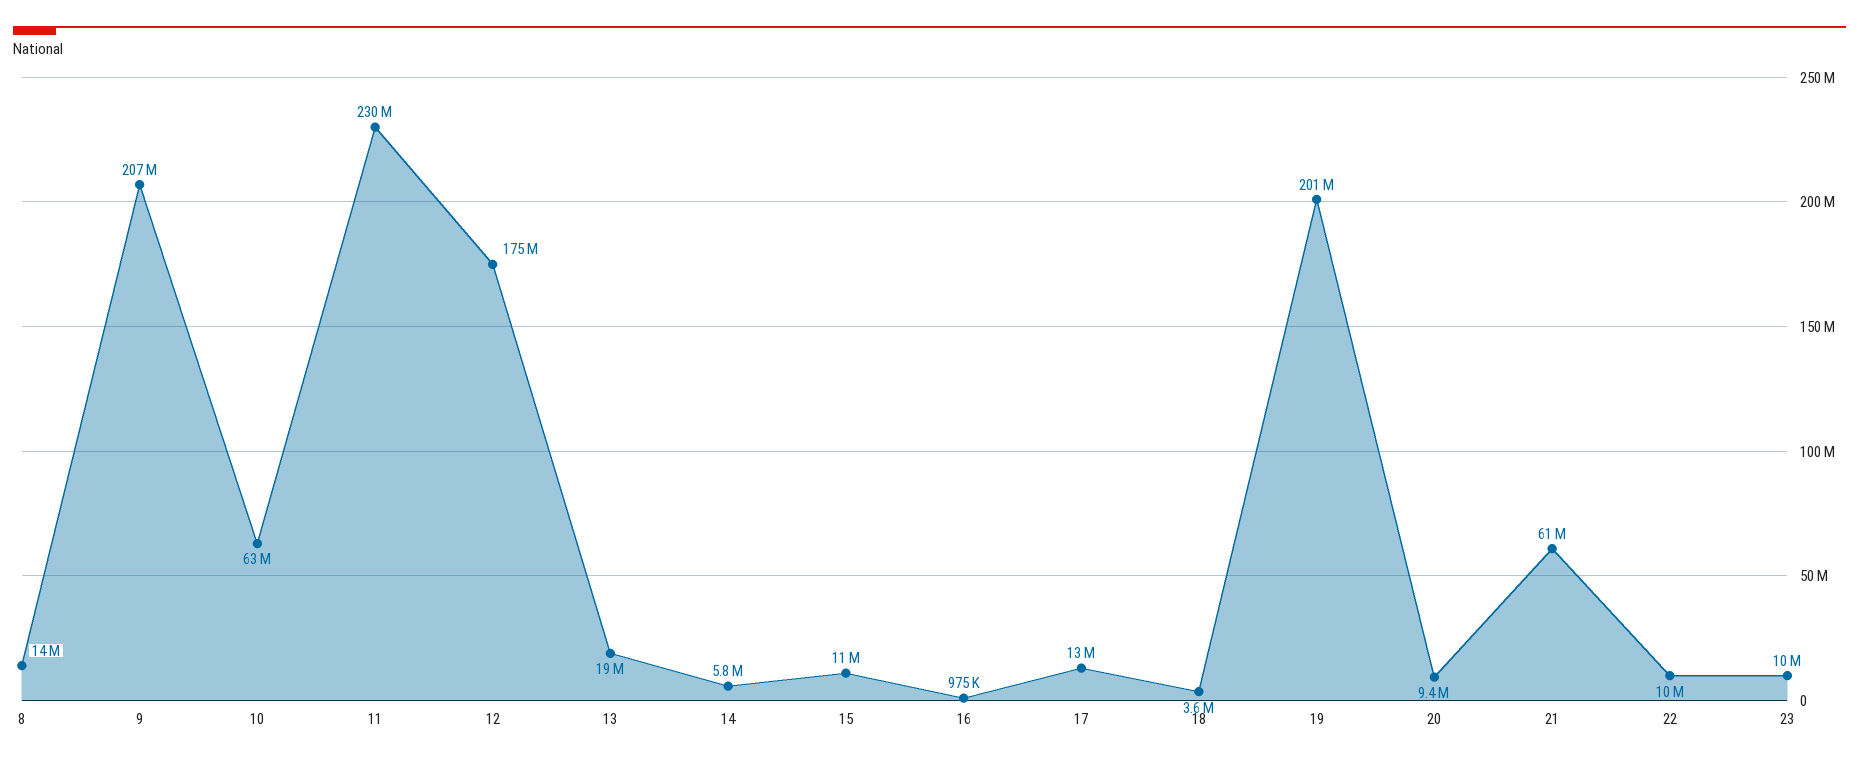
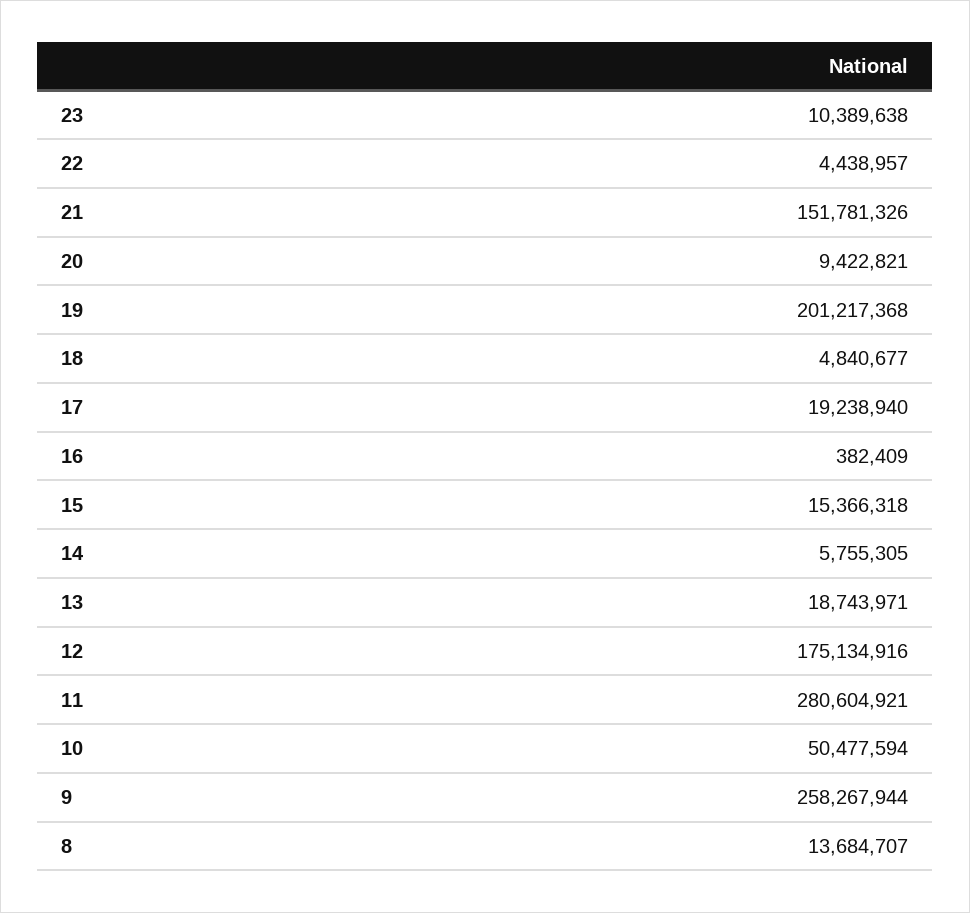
  {
    "8": 13684707,
-   "9": 207000000,
+   "9": 258267944,
-   "10": 63000000,
+   "10": 50477594,
-   "11": 230000000,
+   "11": 280604921,
    "12": 175134916,
    "13": 18743971,
    "14": 5755305,
-   "15": 11000000,
+   "15": 15366318,
-   "16": 975000,
+   "16": 382409,
-   "17": 13000000,
+   "17": 19238940,
-   "18": 3600000,
+   "18": 4840677,
    "19": 201217368,
    "20": 9422821,
-   "21": 61000000,
+   "21": 151781326,
-   "22": 10000000,
+   "22": 4438957,
    "23": 10389638
  }

